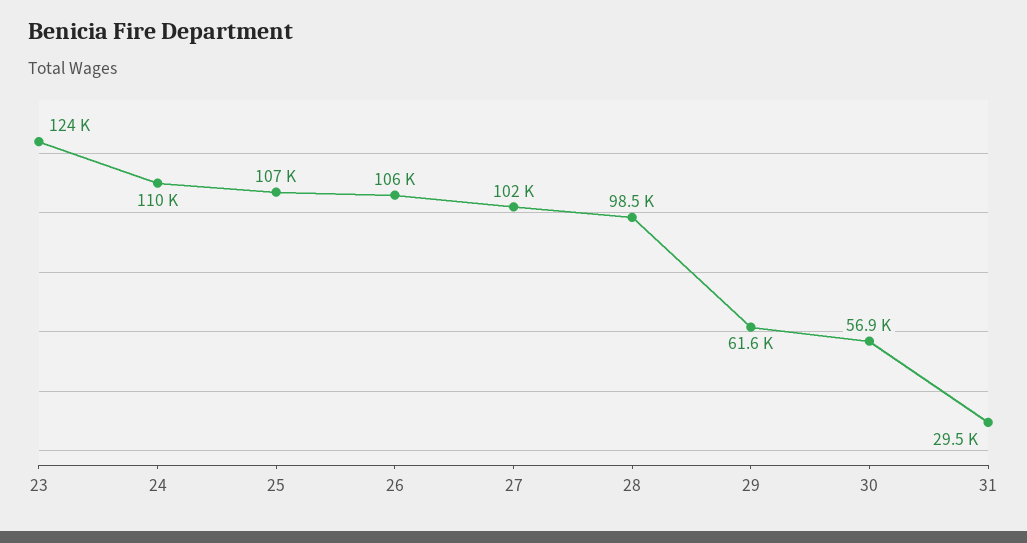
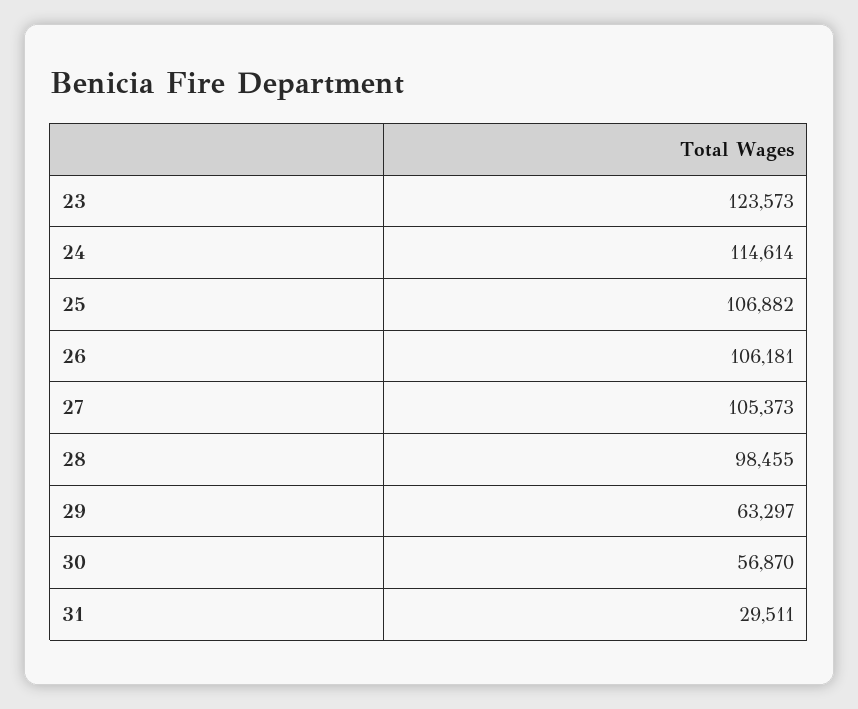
  {
    "23": 123573,
-   "24": 110000,
+   "24": 114614,
    "25": 106882,
    "26": 106181,
-   "27": 102000,
+   "27": 105373,
    "28": 98455,
-   "29": 61600,
+   "29": 63297,
    "30": 56870,
    "31": 29511
  }

